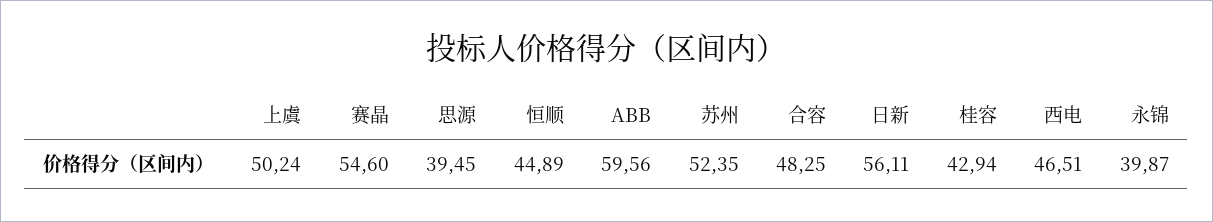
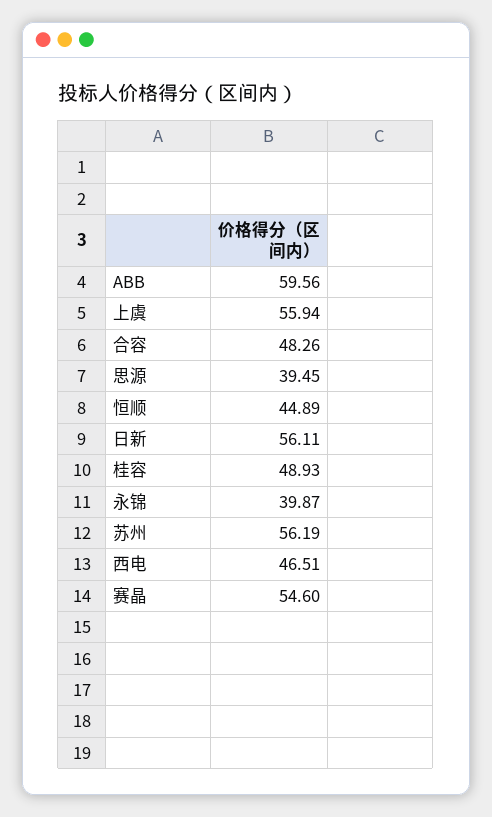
  {
-   "上虞": 50.24,
+   "上虞": 55.94,
    "赛晶": 54.6,
    "思源": 39.45,
    "恒顺": 44.89,
    "ABB": 59.56,
-   "苏州": 52.35,
+   "苏州": 56.19,
-   "合容": 48.25,
+   "合容": 48.26,
    "日新": 56.11,
-   "桂容": 42.94,
+   "桂容": 48.93,
    "西电": 46.51,
    "永锦": 39.87
  }

